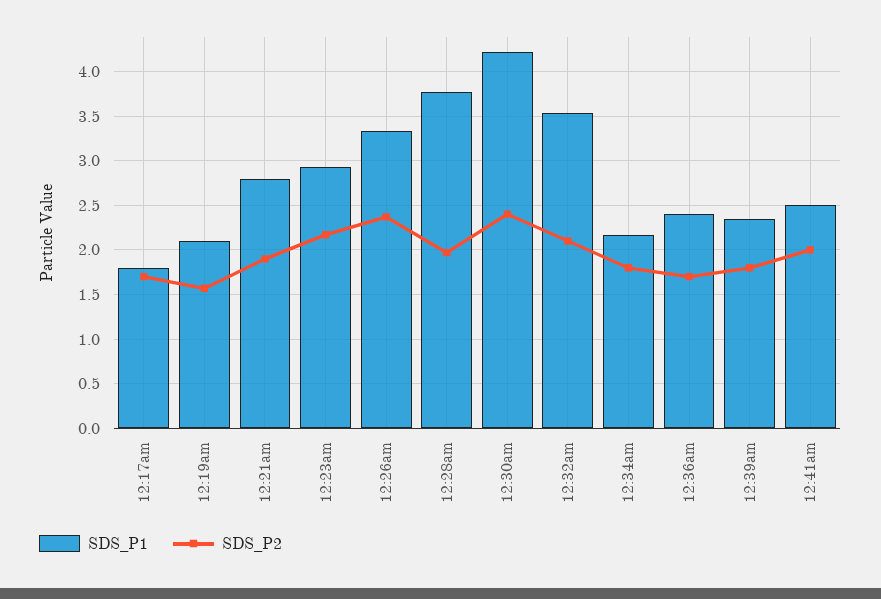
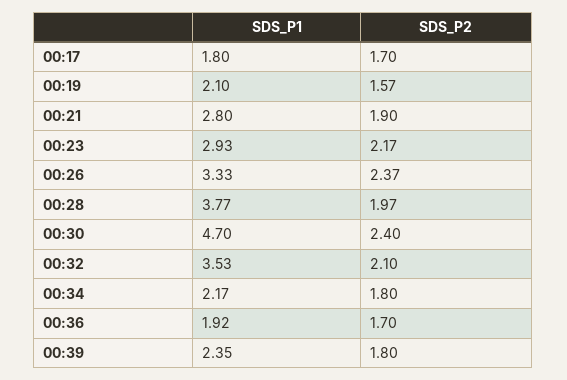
  {
    "SDS_P1": {
      "12:17am": 1.8,
      "12:19am": 2.1,
      "12:21am": 2.8,
      "12:23am": 2.93,
      "12:26am": 3.33,
      "12:28am": 3.77,
-     "12:30am": 4.2,
+     "12:30am": 4.7,
      "12:32am": 3.53,
      "12:34am": 2.17,
-     "12:36am": 2.4,
+     "12:36am": 1.92,
-     "12:39am": 2.35,
+     "12:39am": 2.35
-     "12:41am": 2.5
    },
    "SDS_P2": {
      "12:17am": 1.7,
      "12:19am": 1.57,
      "12:21am": 1.9,
      "12:23am": 2.17,
      "12:26am": 2.37,
      "12:28am": 1.97,
      "12:30am": 2.4,
      "12:32am": 2.1,
      "12:34am": 1.8,
      "12:36am": 1.7,
-     "12:39am": 1.8,
+     "12:39am": 1.8
-     "12:41am": 2
    }
  }

